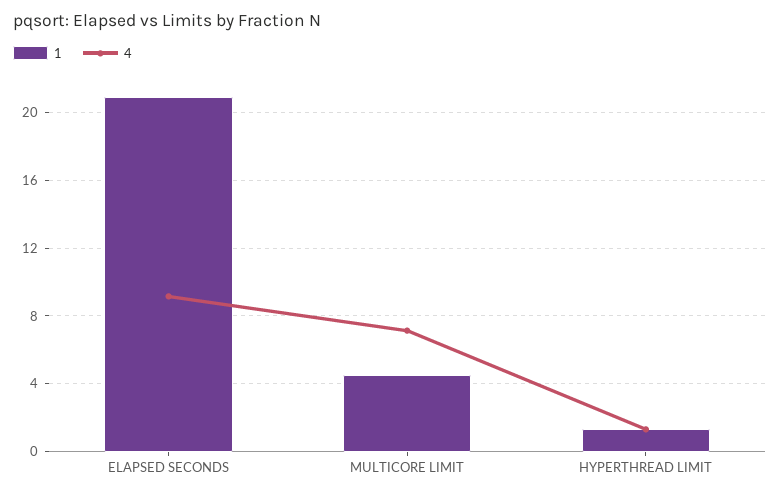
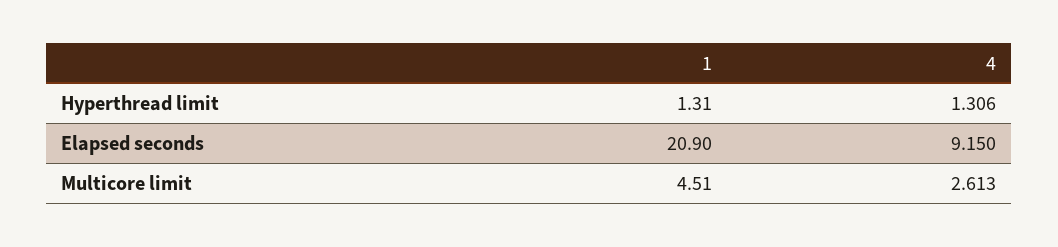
  {
    "1": {
      "ELAPSED SECONDS": 20.9,
      "MULTICORE LIMIT": 4.51,
      "HYPERTHREAD LIMIT": 1.31
    },
    "4": {
      "ELAPSED SECONDS": 9.15,
-     "MULTICORE LIMIT": 7,
+     "MULTICORE LIMIT": 2.613,
      "HYPERTHREAD LIMIT": 1.306
    }
  }

